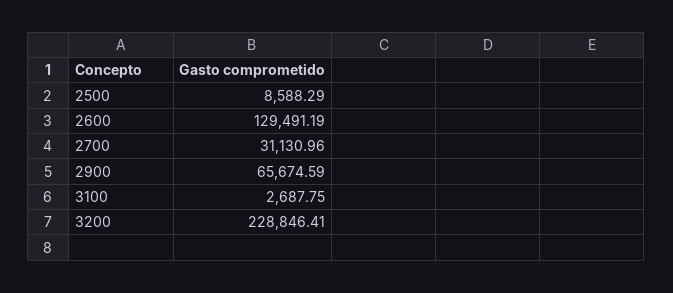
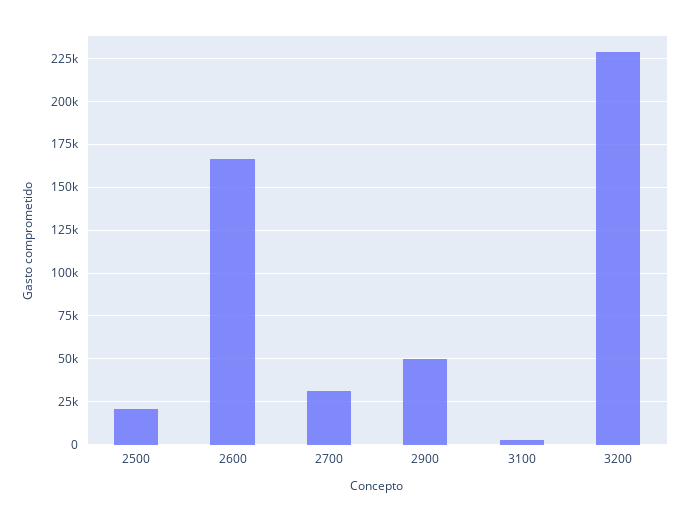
  {
-   "2500": 8588.29,
+   "2500": 20000,
-   "2600": 129491.19,
+   "2600": 165000,
    "2700": 31130.96,
-   "2900": 65674.59,
+   "2900": 50000,
    "3100": 2687.75,
    "3200": 228846.41
  }

